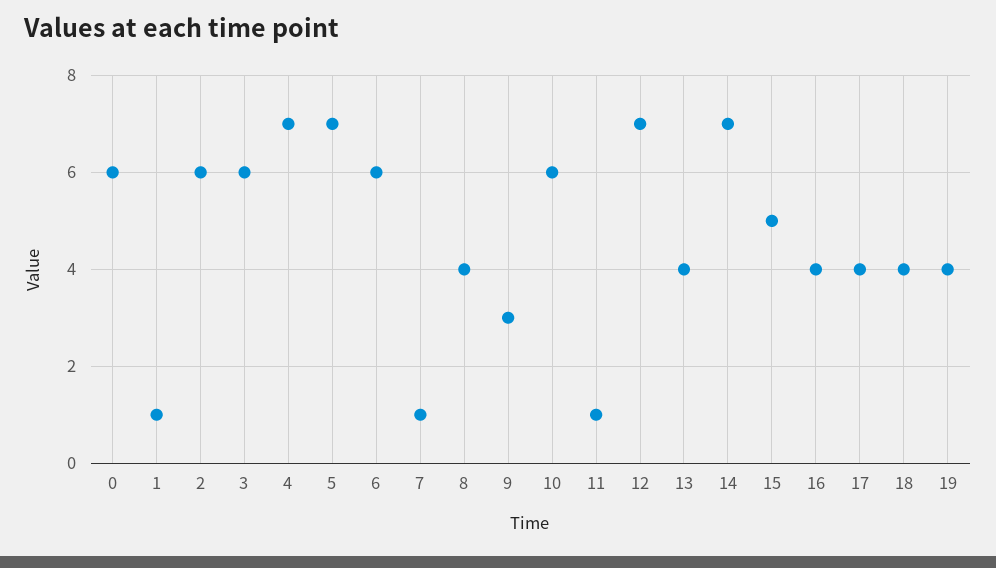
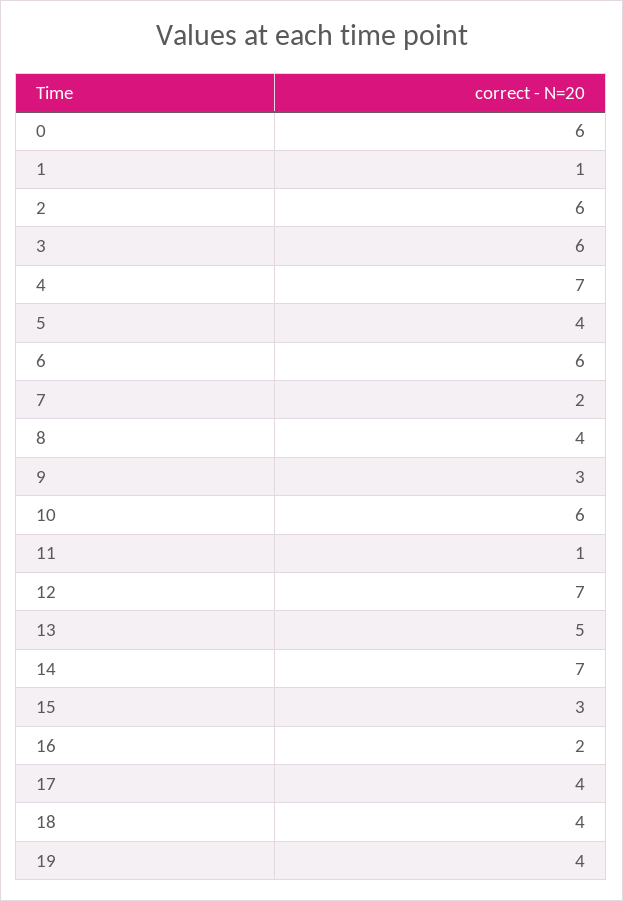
  {
    "0": 6,
    "1": 1,
    "2": 6,
    "3": 6,
    "4": 7,
-   "5": 7,
+   "5": 4,
    "6": 6,
-   "7": 1,
+   "7": 2,
    "8": 4,
    "9": 3,
    "10": 6,
    "11": 1,
    "12": 7,
-   "13": 4,
+   "13": 5,
    "14": 7,
-   "15": 5,
+   "15": 3,
-   "16": 4,
+   "16": 2,
    "17": 4,
    "18": 4,
    "19": 4
  }

